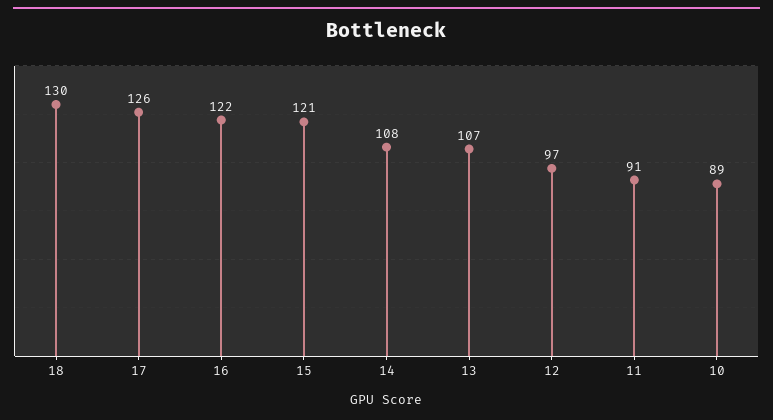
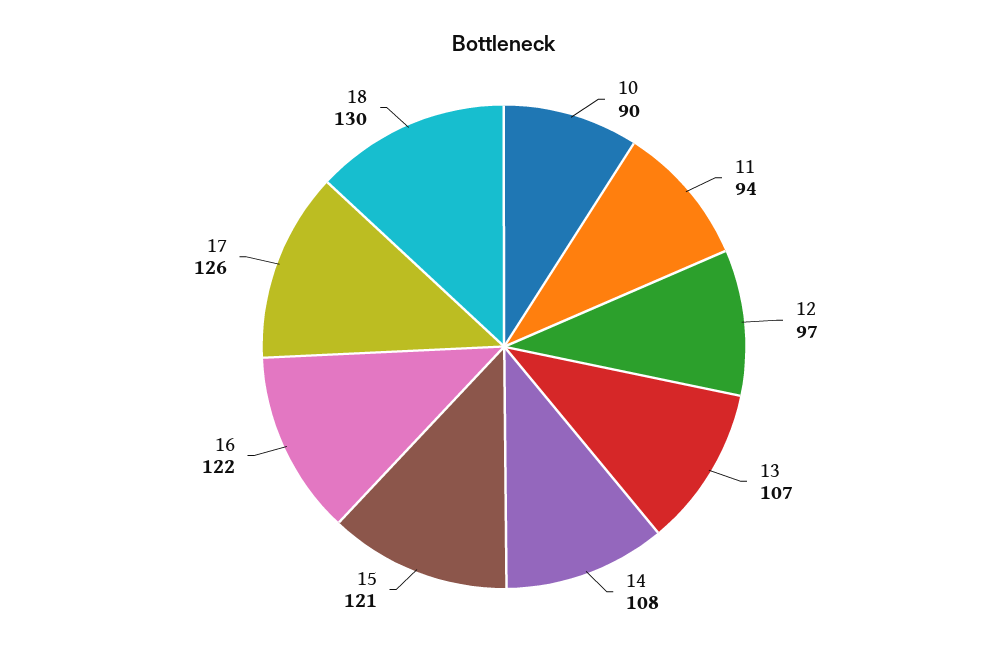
  {
    "18": 130,
    "17": 126,
    "16": 122,
    "15": 121,
    "14": 108,
    "13": 107,
    "12": 97,
-   "11": 91,
+   "11": 94,
-   "10": 89
+   "10": 90
  }

